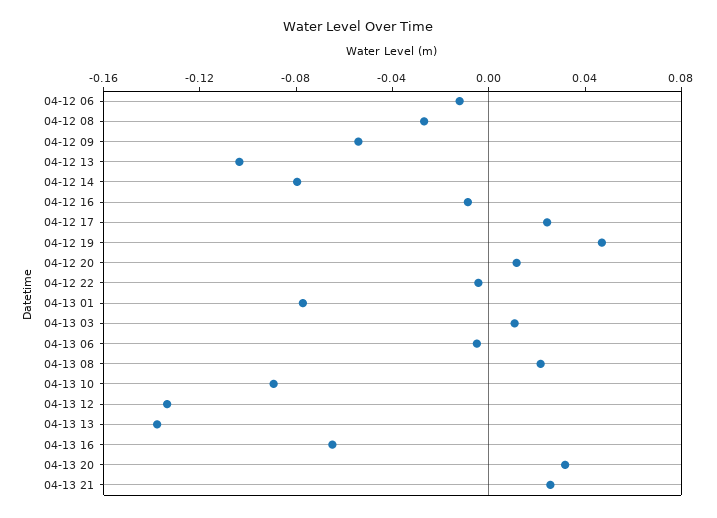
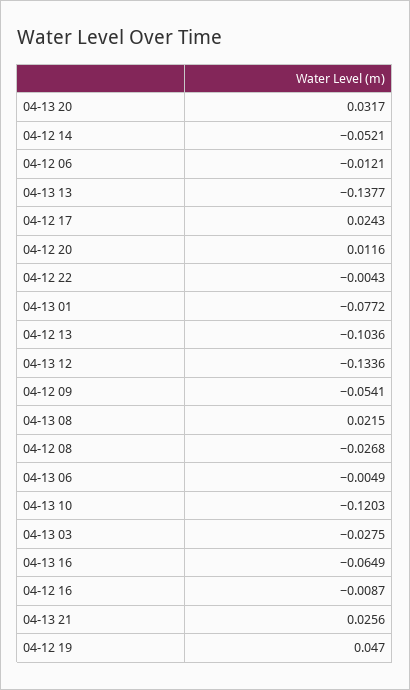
  {
    "04-12 06": -0.0121,
    "04-12 08": -0.0268,
    "04-12 09": -0.0541,
    "04-12 13": -0.1036,
-   "04-12 14": -0.08,
+   "04-12 14": -0.0521,
    "04-12 16": -0.0087,
    "04-12 17": 0.0243,
    "04-12 19": 0.047,
    "04-12 20": 0.0116,
    "04-12 22": -0.0043,
    "04-13 01": -0.0772,
-   "04-13 03": 0.01,
+   "04-13 03": -0.0275,
    "04-13 06": -0.0049,
    "04-13 08": 0.0215,
-   "04-13 10": -0.09,
+   "04-13 10": -0.1203,
    "04-13 12": -0.1336,
    "04-13 13": -0.1377,
    "04-13 16": -0.0649,
    "04-13 20": 0.0317,
    "04-13 21": 0.0256
  }

